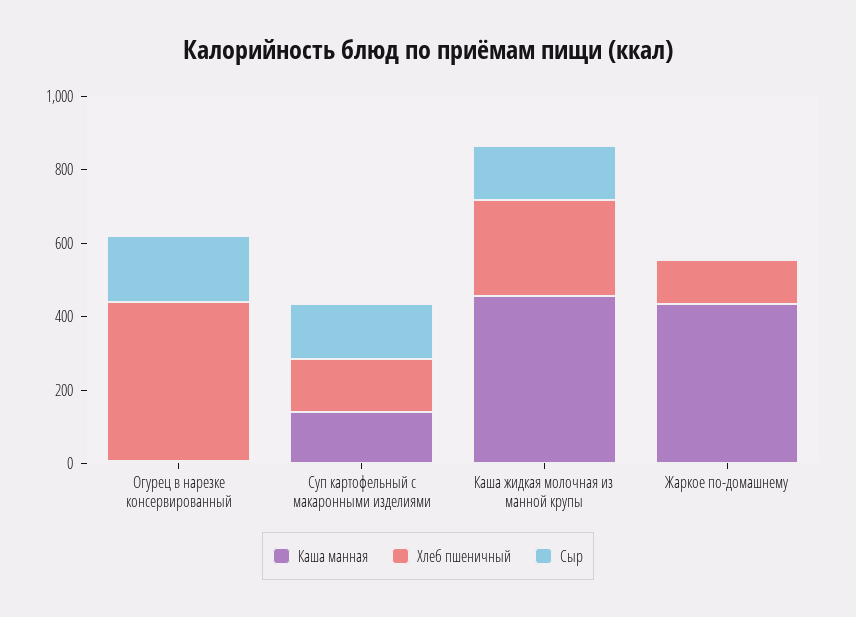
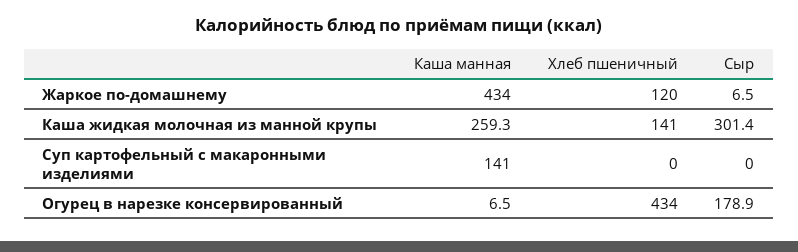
  {
    "Каша манная": {
      "Огурец в нарезке консервированный": 6.5,
      "Суп картофельный с макаронными изделиями": 141,
-     "Каша жидкая молочная из манной крупы": 450,
+     "Каша жидкая молочная из манной крупы": 259.3,
      "Жаркое по-домашнему": 434
    },
    "Хлеб пшеничный": {
      "Огурец в нарезке консервированный": 434,
-     "Суп картофельный с макаронными изделиями": 150,
+     "Суп картофельный с макаронными изделиями": 0,
-     "Каша жидкая молочная из манной крупы": 250,
+     "Каша жидкая молочная из манной крупы": 141,
      "Жаркое по-домашнему": 120
    },
    "Сыр": {
      "Огурец в нарезке консервированный": 178.9,
-     "Суп картофельный с макаронными изделиями": 150,
+     "Суп картофельный с макаронными изделиями": 0,
-     "Каша жидкая молочная из манной крупы": 150,
+     "Каша жидкая молочная из манной крупы": 301.4,
      "Жаркое по-домашнему": 6.5
    }
  }

